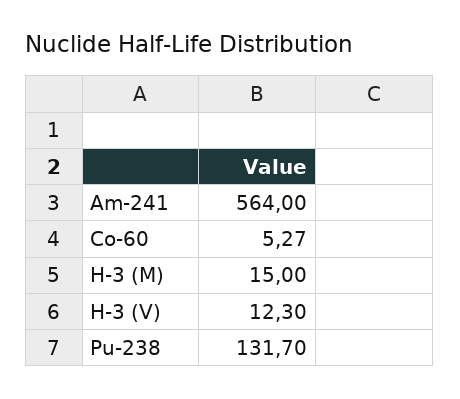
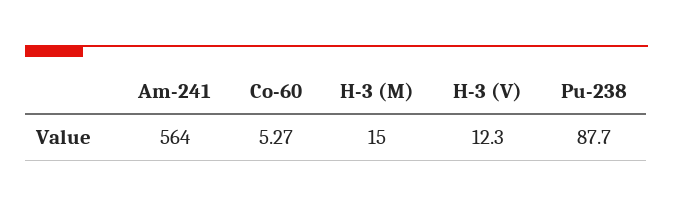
  {
    "Am-241": 564,
    "Co-60": 5.27,
    "H-3 (M)": 15,
    "H-3 (V)": 12.3,
-   "Pu-238": 131.7
+   "Pu-238": 87.7
  }

